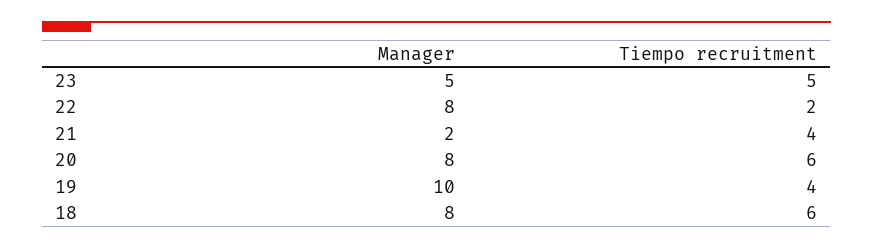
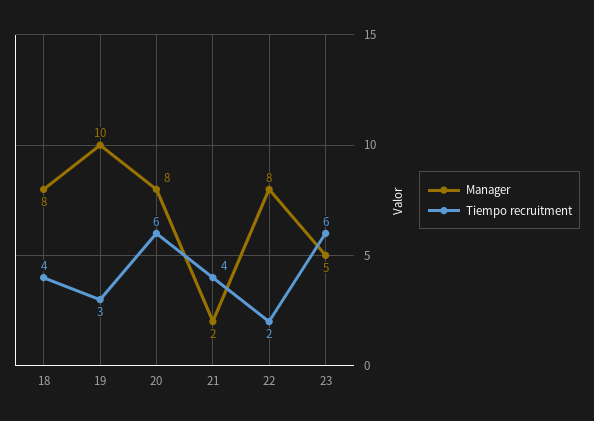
  {
    "Manager": {
      "23": 5,
      "22": 8,
      "21": 2,
      "20": 8,
      "19": 10,
      "18": 8
    },
    "Tiempo recruitment": {
-     "23": 5,
+     "23": 6,
      "22": 2,
      "21": 4,
      "20": 6,
-     "19": 4,
+     "19": 3,
-     "18": 6
+     "18": 4
    }
  }

